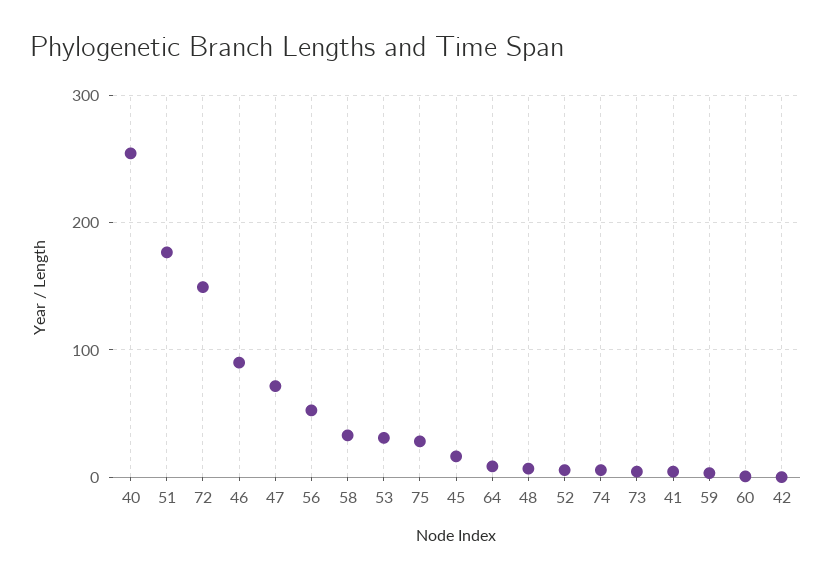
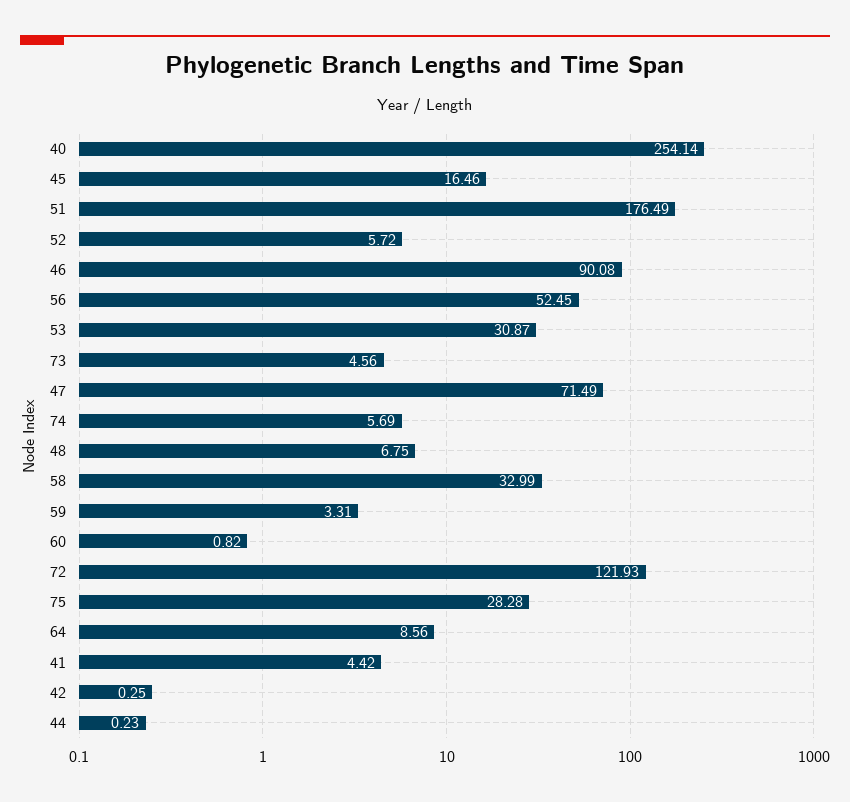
  {
    "40": 254.14,
    "51": 176.49,
-   "72": 150,
+   "72": 121.93,
    "46": 90.08,
    "47": 71.49,
    "56": 52.45,
    "58": 32.99,
    "53": 30.87,
    "75": 28.28,
    "45": 16.46,
    "64": 8.56,
    "48": 6.75,
    "52": 5.72,
    "74": 5.69,
    "73": 4.56,
    "41": 4.42,
    "59": 3.31,
    "60": 0.82,
-   "42": 0.25
+   "42": 0.25,
+   "44": 0.23
  }

